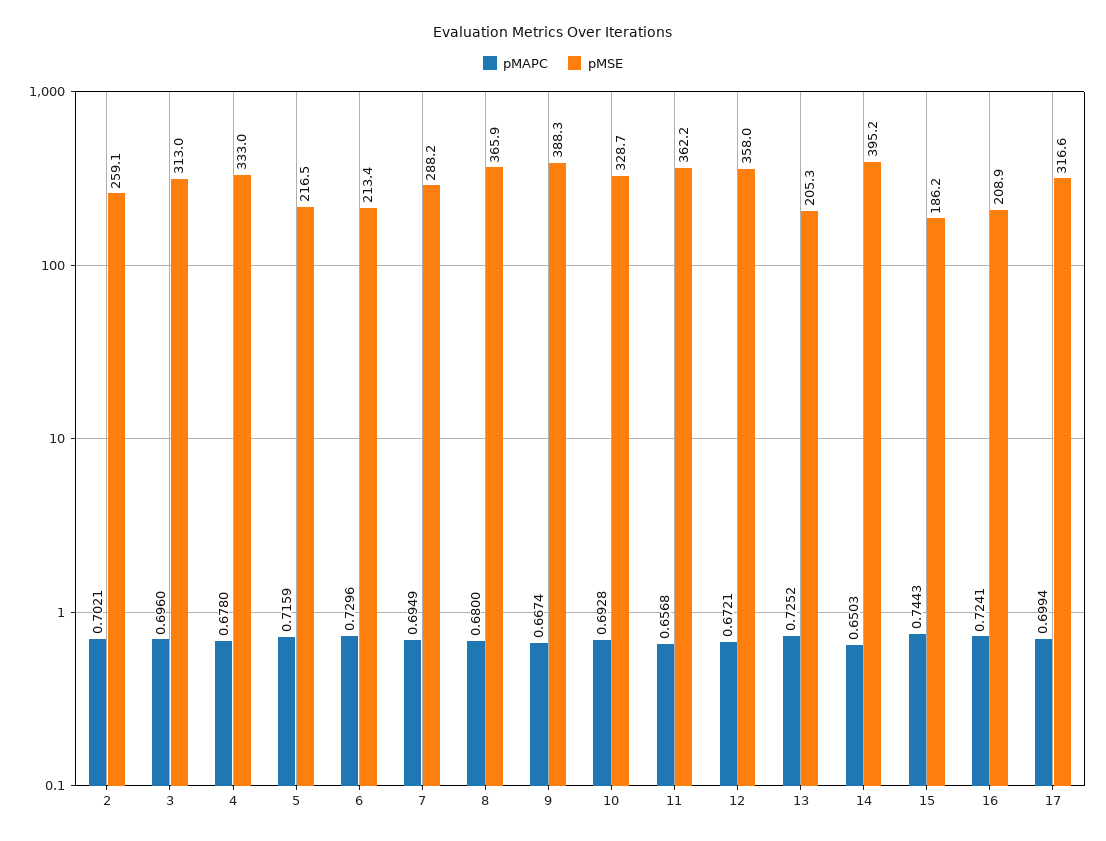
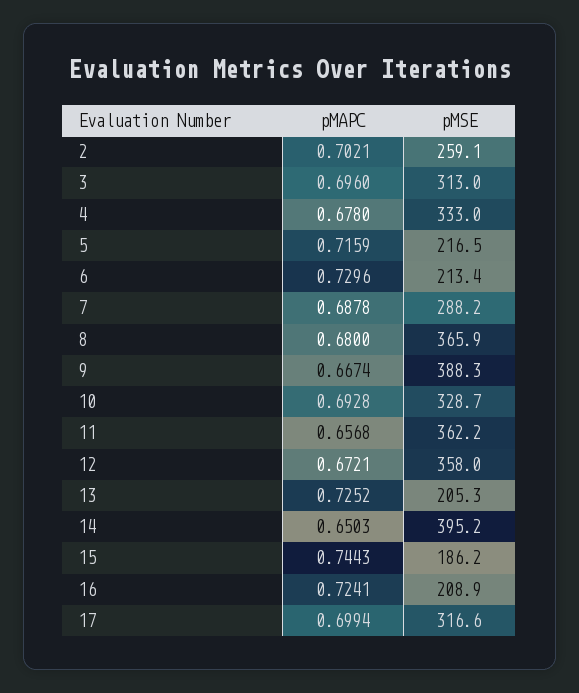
  {
    "pMAPC": {
      "2": 0.7021,
      "3": 0.696,
      "4": 0.678,
      "5": 0.7159,
      "6": 0.7296,
-     "7": 0.6949,
+     "7": 0.6878,
      "8": 0.68,
      "9": 0.6674,
      "10": 0.6928,
      "11": 0.6568,
      "12": 0.6721,
      "13": 0.7252,
      "14": 0.6503,
      "15": 0.7443,
      "16": 0.7241,
      "17": 0.6994
    },
    "pMSE": {
      "2": 259.1,
      "3": 313,
      "4": 333,
      "5": 216.5,
      "6": 213.4,
      "7": 288.2,
      "8": 365.9,
      "9": 388.3,
      "10": 328.7,
      "11": 362.2,
      "12": 358,
      "13": 205.3,
      "14": 395.2,
      "15": 186.2,
      "16": 208.9,
      "17": 316.6
    }
  }

